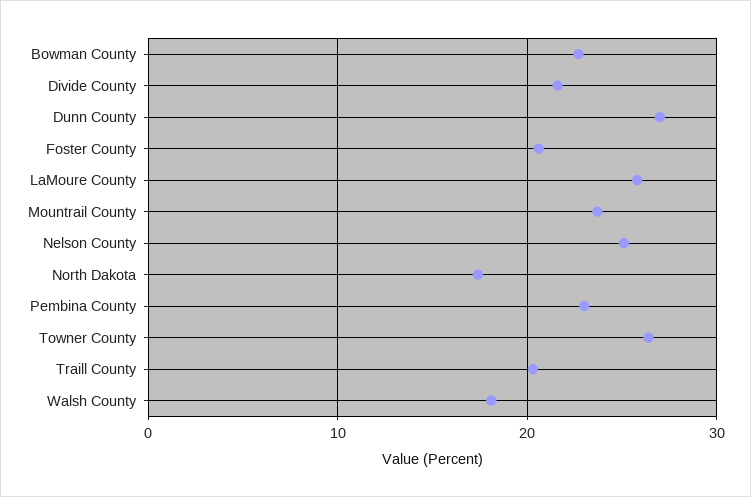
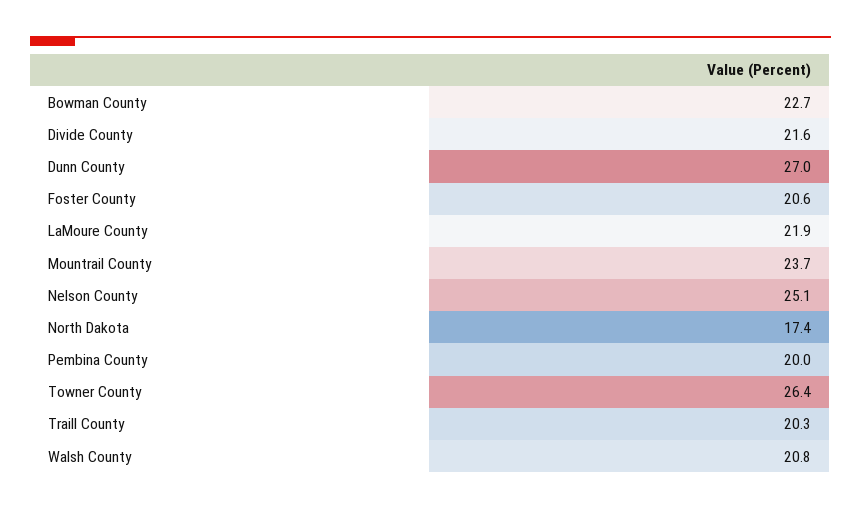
  {
    "Bowman County": 22.7,
    "Divide County": 21.6,
    "Dunn County": 27,
    "Foster County": 20.6,
-   "LaMoure County": 26,
+   "LaMoure County": 21.9,
    "Mountrail County": 23.7,
    "Nelson County": 25.1,
    "North Dakota": 17.4,
-   "Pembina County": 23,
+   "Pembina County": 20,
    "Towner County": 26.4,
    "Traill County": 20.3,
-   "Walsh County": 18
+   "Walsh County": 20.8
  }

